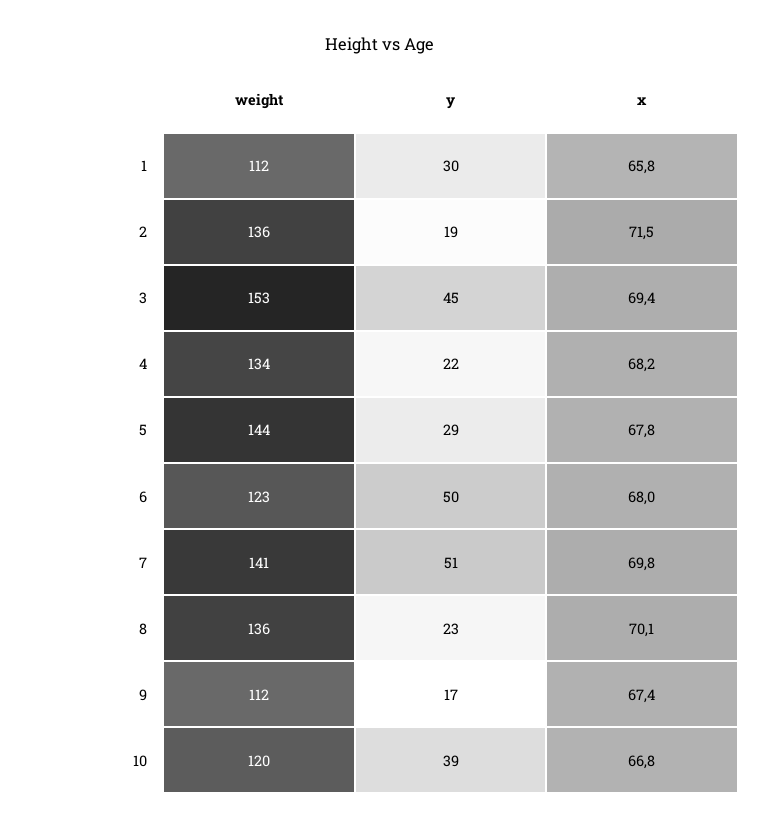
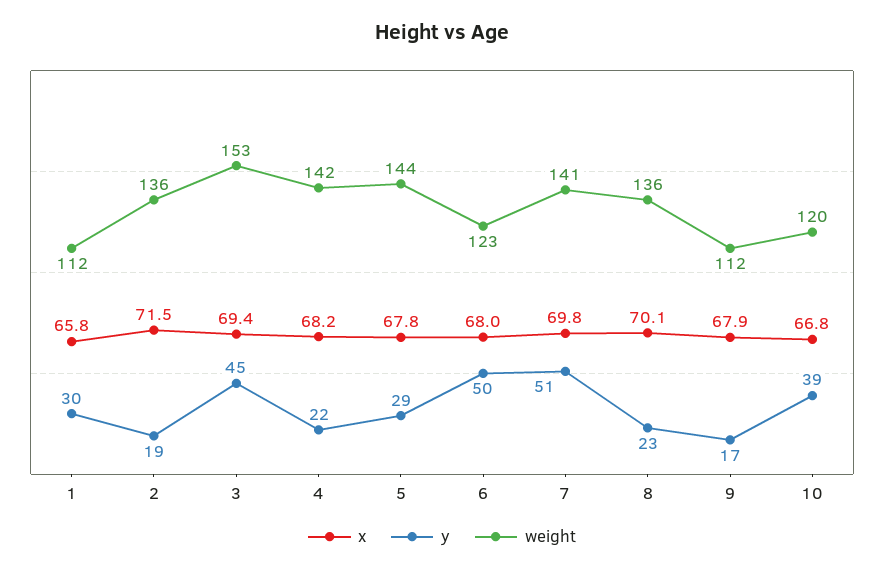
  {
    "weight": {
      "1": 112,
      "2": 136,
      "3": 153,
-     "4": 134,
+     "4": 142,
      "5": 144,
      "6": 123,
      "7": 141,
      "8": 136,
      "9": 112,
      "10": 120
    },
    "y": {
      "1": 30,
      "2": 19,
      "3": 45,
      "4": 22,
      "5": 29,
      "6": 50,
      "7": 51,
      "8": 23,
      "9": 17,
      "10": 39
    },
    "x": {
      "1": 65.8,
      "2": 71.5,
      "3": 69.4,
      "4": 68.2,
      "5": 67.8,
      "6": 68,
      "7": 69.8,
      "8": 70.1,
-     "9": 67.4,
+     "9": 67.9,
      "10": 66.8
    }
  }

